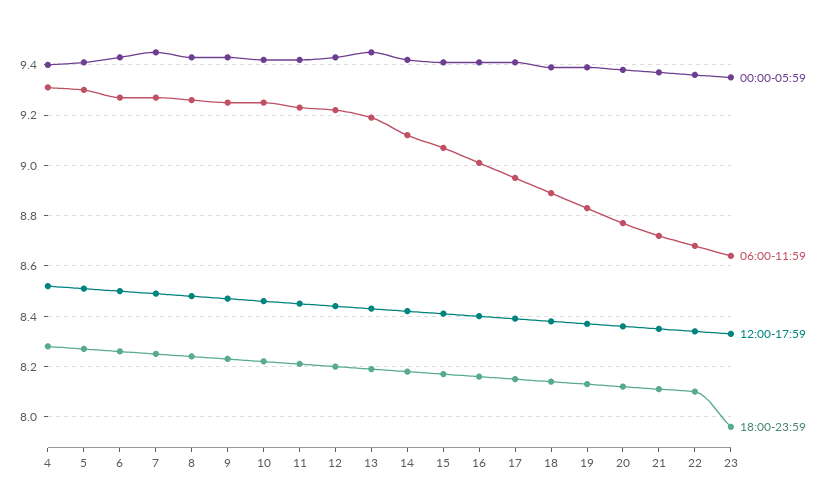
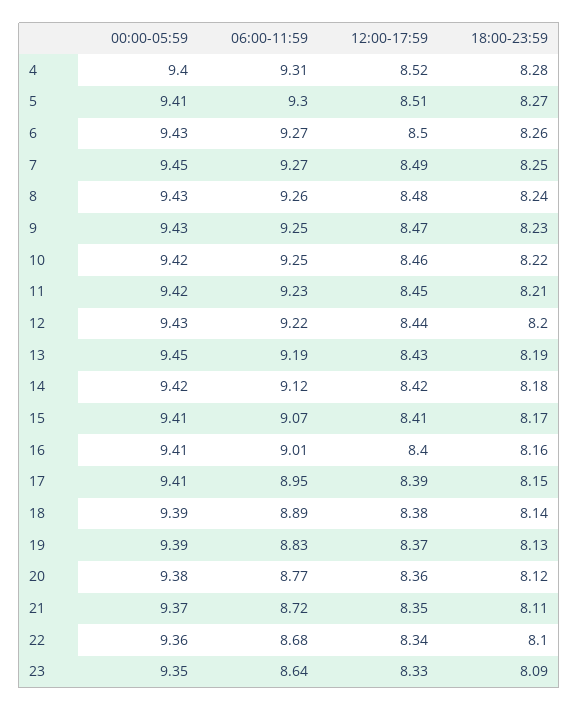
  {
    "00:00-05:59": {
      "4": 9.4,
      "5": 9.41,
      "6": 9.43,
      "7": 9.45,
      "8": 9.43,
      "9": 9.43,
      "10": 9.42,
      "11": 9.42,
      "12": 9.43,
      "13": 9.45,
      "14": 9.42,
      "15": 9.41,
      "16": 9.41,
      "17": 9.41,
      "18": 9.39,
      "19": 9.39,
      "20": 9.38,
      "21": 9.37,
      "22": 9.36,
      "23": 9.35
    },
    "06:00-11:59": {
      "4": 9.31,
      "5": 9.3,
      "6": 9.27,
      "7": 9.27,
      "8": 9.26,
      "9": 9.25,
      "10": 9.25,
      "11": 9.23,
      "12": 9.22,
      "13": 9.19,
      "14": 9.12,
      "15": 9.07,
      "16": 9.01,
      "17": 8.95,
      "18": 8.89,
      "19": 8.83,
      "20": 8.77,
      "21": 8.72,
      "22": 8.68,
      "23": 8.64
    },
    "12:00-17:59": {
      "4": 8.52,
      "5": 8.51,
      "6": 8.5,
      "7": 8.49,
      "8": 8.48,
      "9": 8.47,
      "10": 8.46,
      "11": 8.45,
      "12": 8.44,
      "13": 8.43,
      "14": 8.42,
      "15": 8.41,
      "16": 8.4,
      "17": 8.39,
      "18": 8.38,
      "19": 8.37,
      "20": 8.36,
      "21": 8.35,
      "22": 8.34,
      "23": 8.33
    },
    "18:00-23:59": {
      "4": 8.28,
      "5": 8.27,
      "6": 8.26,
      "7": 8.25,
      "8": 8.24,
      "9": 8.23,
      "10": 8.22,
      "11": 8.21,
      "12": 8.2,
      "13": 8.19,
      "14": 8.18,
      "15": 8.17,
      "16": 8.16,
      "17": 8.15,
      "18": 8.14,
      "19": 8.13,
      "20": 8.12,
      "21": 8.11,
      "22": 8.1,
-     "23": 7.95
+     "23": 8.09
    }
  }

